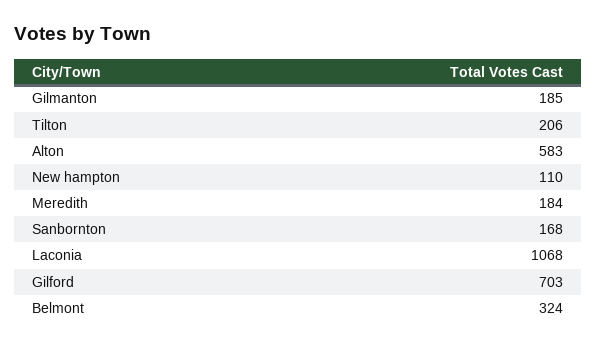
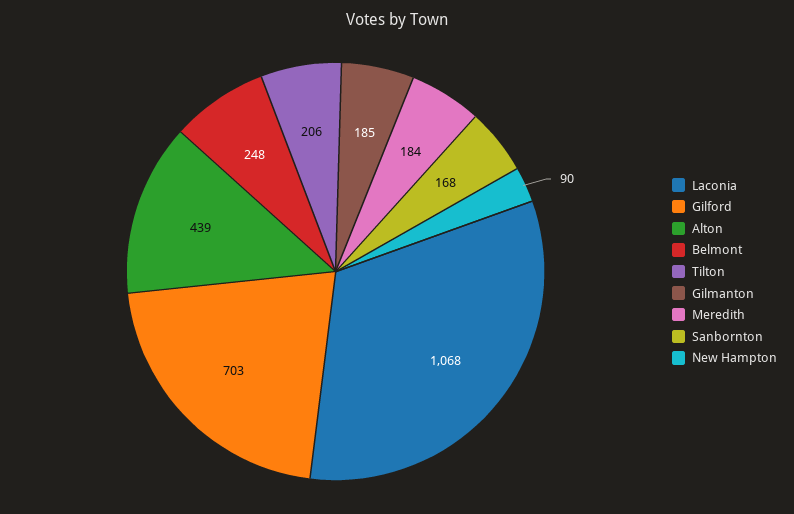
  {
    "Gilmanton": 185,
    "Tilton": 206,
-   "Alton": 583,
+   "Alton": 439,
-   "New hampton": 110,
+   "New hampton": 90,
    "Meredith": 184,
    "Sanbornton": 168,
    "Laconia": 1068,
    "Gilford": 703,
-   "Belmont": 324
+   "Belmont": 248
  }

